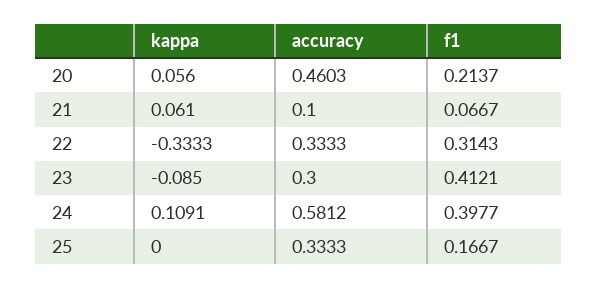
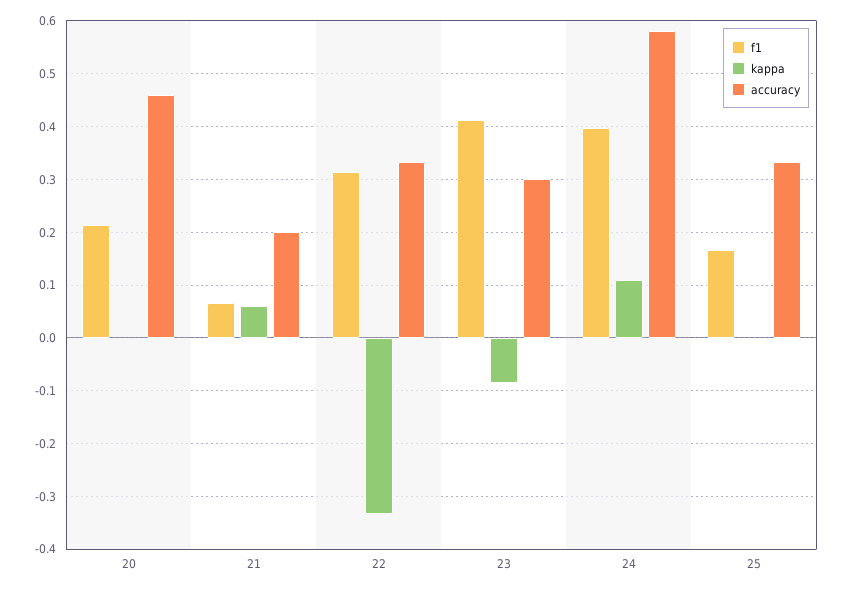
  {
    "kappa": {
-     "20": 0.056,
+     "20": 0,
      "21": 0.061,
      "22": -0.3333,
      "23": -0.085,
      "24": 0.1091,
      "25": 0
    },
    "accuracy": {
      "20": 0.4603,
-     "21": 0.1,
+     "21": 0.2,
      "22": 0.3333,
      "23": 0.3,
      "24": 0.5812,
      "25": 0.3333
    },
    "f1": {
      "20": 0.2137,
      "21": 0.0667,
      "22": 0.3143,
      "23": 0.4121,
      "24": 0.3977,
      "25": 0.1667
    }
  }

